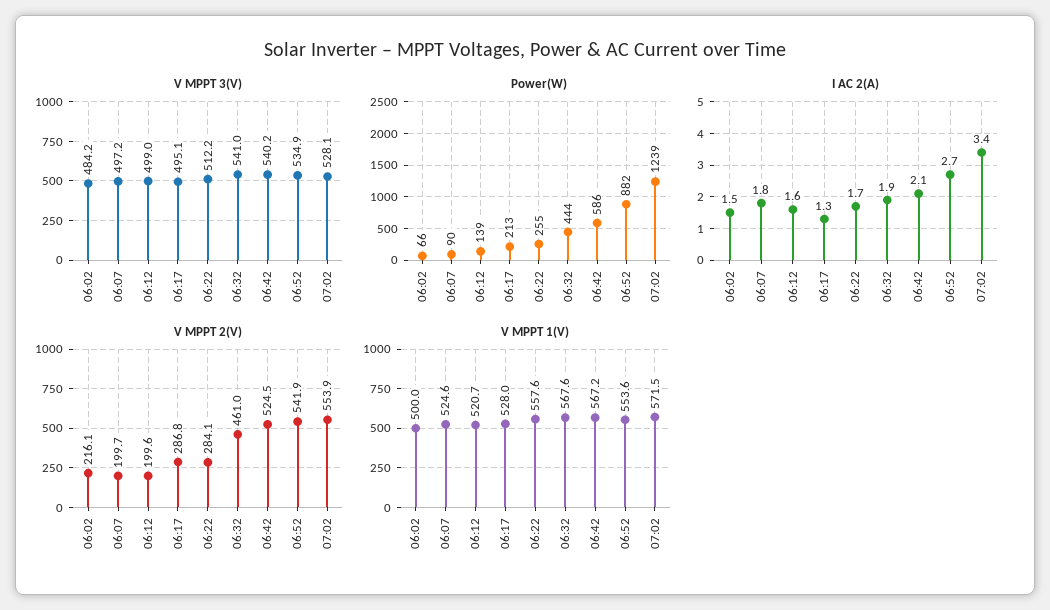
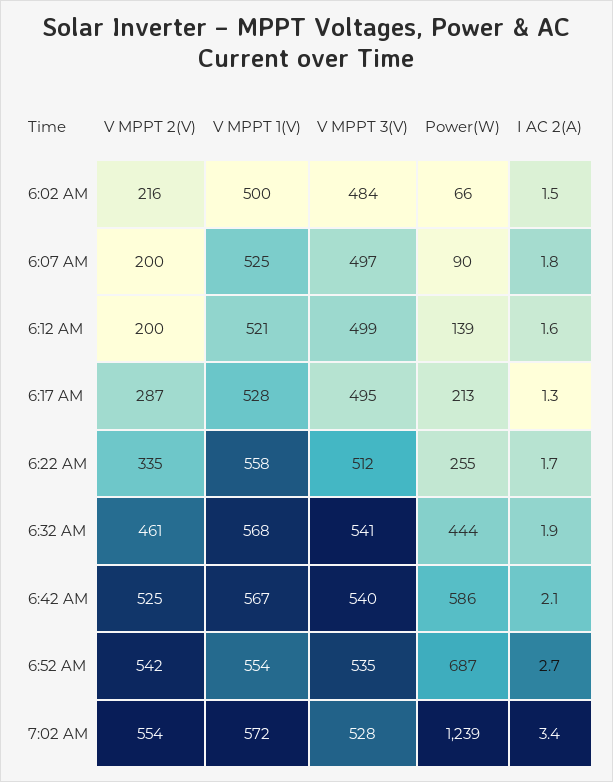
  {
    "V MPPT 3(V)": {
      "06:02": 484.2,
      "06:07": 497.2,
      "06:12": 499,
      "06:17": 495.1,
      "06:22": 512.2,
      "06:32": 541,
      "06:42": 540.2,
      "06:52": 534.9,
      "07:02": 528.1
    },
    "Power(W)": {
      "06:02": 66,
      "06:07": 90,
      "06:12": 139,
      "06:17": 213,
      "06:22": 255,
      "06:32": 444,
      "06:42": 586,
-     "06:52": 882,
+     "06:52": 687,
      "07:02": 1239
    },
    "I AC 2(A)": {
      "06:02": 1.5,
      "06:07": 1.8,
      "06:12": 1.6,
      "06:17": 1.3,
      "06:22": 1.7,
      "06:32": 1.9,
      "06:42": 2.1,
      "06:52": 2.7,
      "07:02": 3.4
    },
    "V MPPT 2(V)": {
      "06:02": 216.1,
      "06:07": 199.7,
      "06:12": 199.6,
      "06:17": 286.8,
-     "06:22": 284.1,
+     "06:22": 335,
      "06:32": 461,
      "06:42": 524.5,
      "06:52": 541.9,
      "07:02": 553.9
    },
    "V MPPT 1(V)": {
      "06:02": 500,
      "06:07": 524.6,
      "06:12": 520.7,
      "06:17": 528,
      "06:22": 557.6,
      "06:32": 567.6,
      "06:42": 567.2,
      "06:52": 553.6,
      "07:02": 571.5
    }
  }

